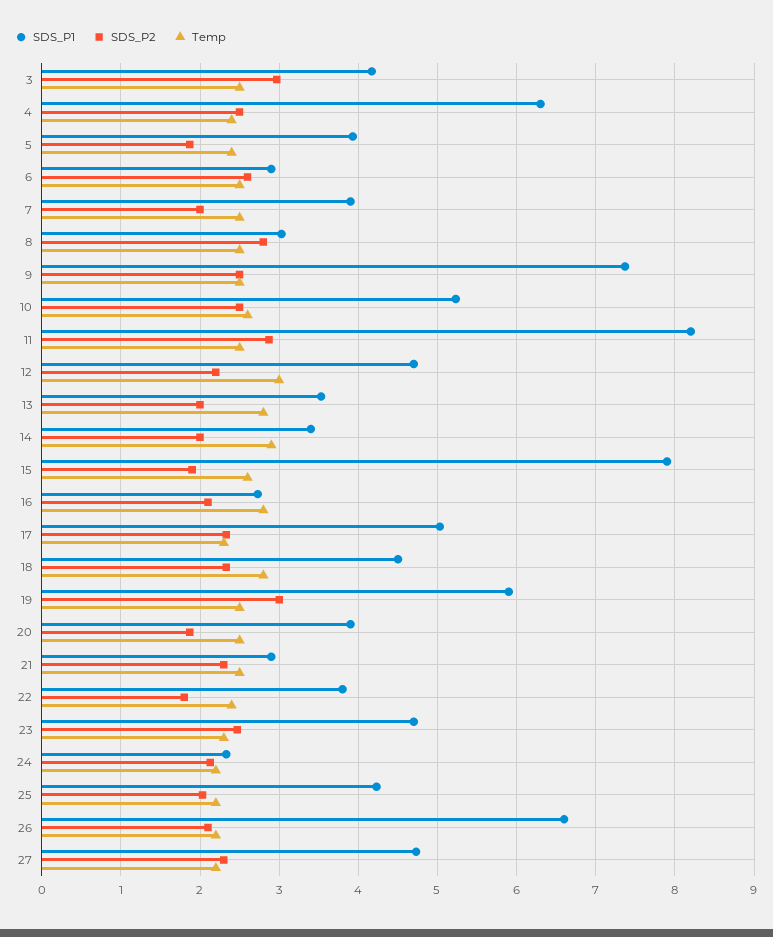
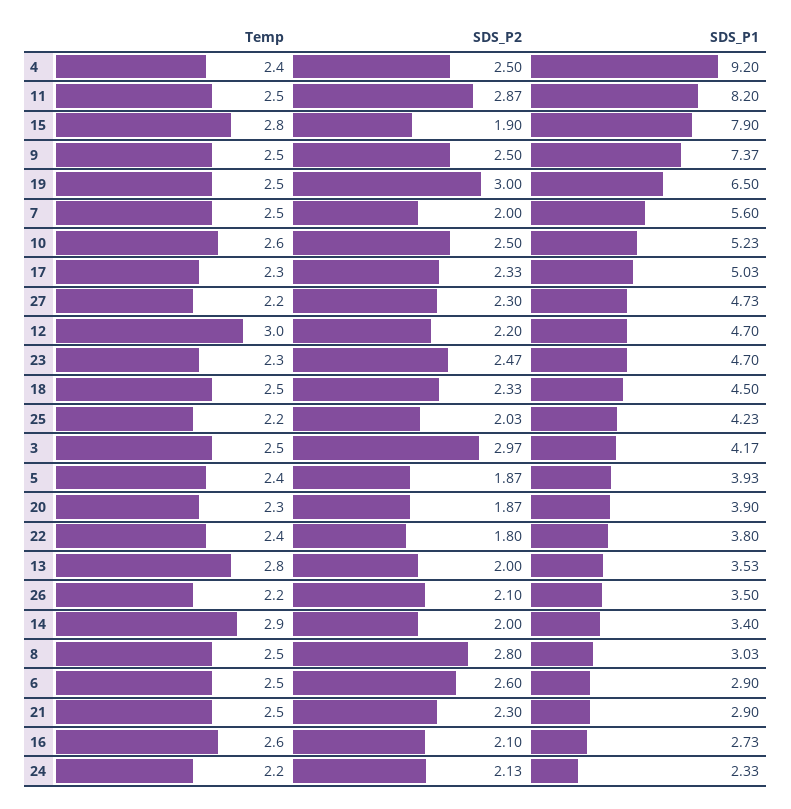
  {
    "SDS_P1": {
      "3": 4.17,
-     "4": 6.3,
+     "4": 9.2,
      "5": 3.93,
      "6": 2.9,
-     "7": 3.9,
+     "7": 5.6,
      "8": 3.03,
      "9": 7.37,
      "10": 5.23,
      "11": 8.2,
      "12": 4.7,
      "13": 3.53,
      "14": 3.4,
      "15": 7.9,
      "16": 2.73,
      "17": 5.03,
      "18": 4.5,
-     "19": 5.9,
+     "19": 6.5,
      "20": 3.9,
      "21": 2.9,
      "22": 3.8,
      "23": 4.7,
      "24": 2.33,
      "25": 4.23,
-     "26": 6.6,
+     "26": 3.5,
      "27": 4.73
    },
    "SDS_P2": {
      "3": 2.97,
      "4": 2.5,
      "5": 1.87,
      "6": 2.6,
      "7": 2,
      "8": 2.8,
      "9": 2.5,
      "10": 2.5,
      "11": 2.87,
      "12": 2.2,
      "13": 2,
      "14": 2,
      "15": 1.9,
      "16": 2.1,
      "17": 2.33,
      "18": 2.33,
      "19": 3,
      "20": 1.87,
      "21": 2.3,
      "22": 1.8,
      "23": 2.47,
      "24": 2.13,
      "25": 2.03,
      "26": 2.1,
      "27": 2.3
    },
    "Temp": {
      "3": 2.5,
      "4": 2.4,
      "5": 2.4,
      "6": 2.5,
      "7": 2.5,
      "8": 2.5,
      "9": 2.5,
      "10": 2.6,
      "11": 2.5,
      "12": 3,
      "13": 2.8,
      "14": 2.9,
-     "15": 2.6,
+     "15": 2.8,
-     "16": 2.8,
+     "16": 2.6,
      "17": 2.3,
-     "18": 2.8,
+     "18": 2.5,
      "19": 2.5,
-     "20": 2.5,
+     "20": 2.3,
      "21": 2.5,
      "22": 2.4,
      "23": 2.3,
      "24": 2.2,
      "25": 2.2,
      "26": 2.2,
      "27": 2.2
    }
  }

